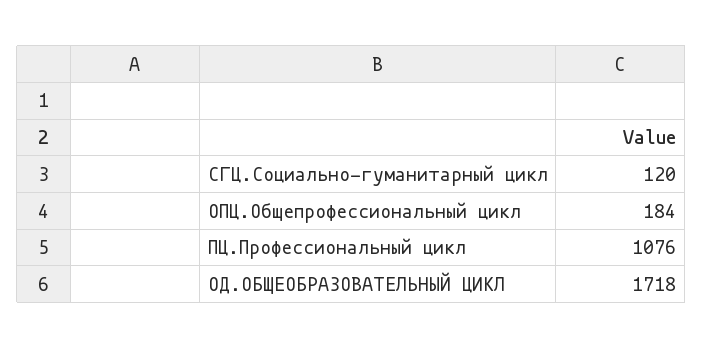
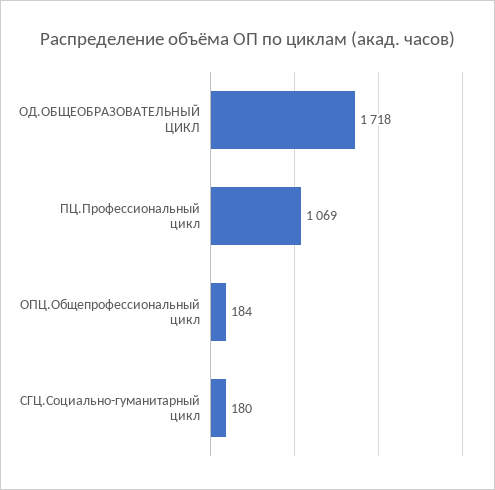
  {
-   "СГЦ.Социально-гуманитарный цикл": 120,
+   "СГЦ.Социально-гуманитарный цикл": 180,
    "ОПЦ.Общепрофессиональный цикл": 184,
-   "ПЦ.Профессиональный цикл": 1076,
+   "ПЦ.Профессиональный цикл": 1069,
    "ОД.ОБЩЕОБРАЗОВАТЕЛЬНЫЙ ЦИКЛ": 1718
  }

